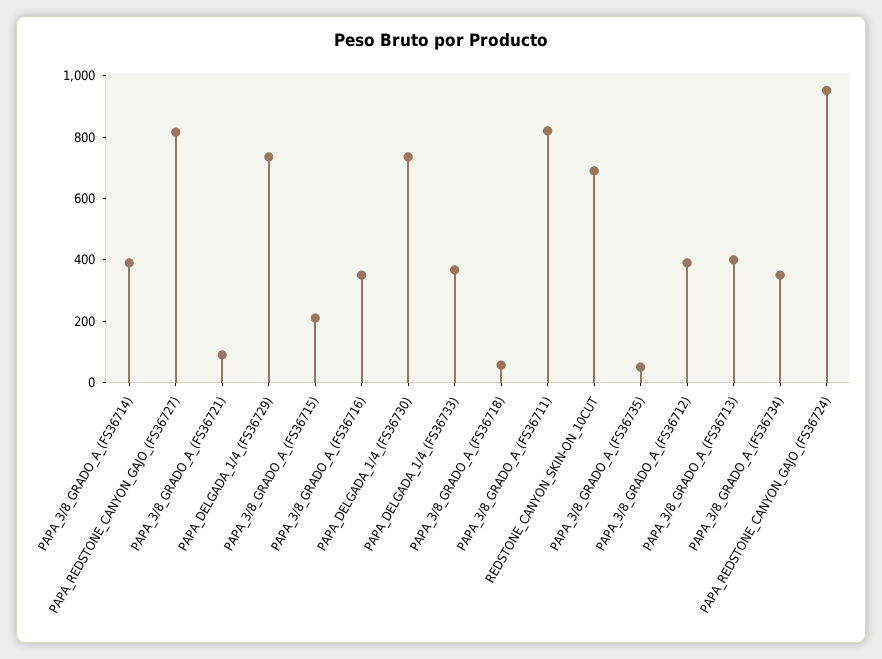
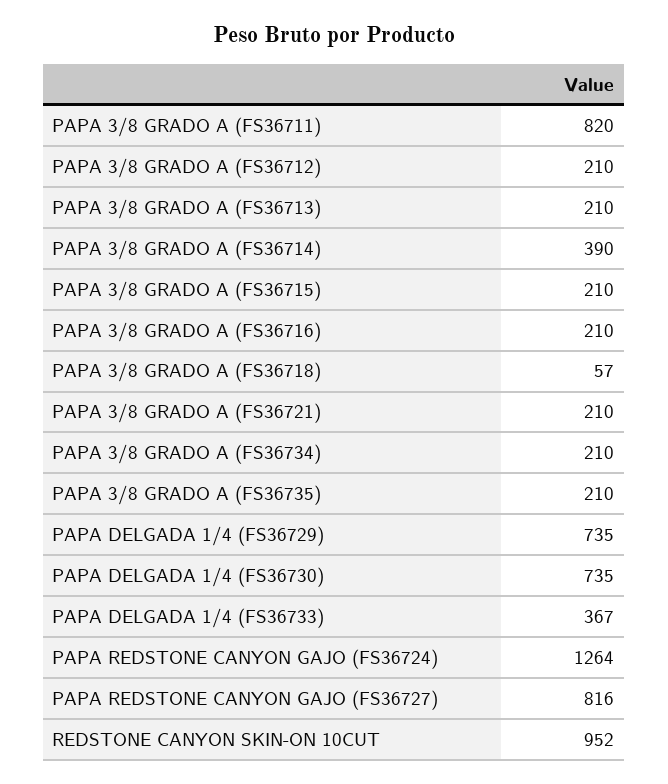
  {
    "PAPA_3/8_GRADO_A_(FS36714)": 390,
    "PAPA_REDSTONE_CANYON_GAJO_(FS36727)": 816,
-   "PAPA_3/8_GRADO_A_(FS36721)": 100,
+   "PAPA_3/8_GRADO_A_(FS36721)": 210,
    "PAPA_DELGADA_1/4_(FS36729)": 735,
    "PAPA_3/8_GRADO_A_(FS36715)": 210,
-   "PAPA_3/8_GRADO_A_(FS36716)": 350,
+   "PAPA_3/8_GRADO_A_(FS36716)": 210,
    "PAPA_DELGADA_1/4_(FS36730)": 735,
    "PAPA_DELGADA_1/4_(FS36733)": 367,
    "PAPA_3/8_GRADO_A_(FS36718)": 57,
    "PAPA_3/8_GRADO_A_(FS36711)": 820,
-   "REDSTONE_CANYON_SKIN-ON_10CUT": 700,
+   "REDSTONE_CANYON_SKIN-ON_10CUT": 952,
-   "PAPA_3/8_GRADO_A_(FS36735)": 50,
+   "PAPA_3/8_GRADO_A_(FS36735)": 210,
-   "PAPA_3/8_GRADO_A_(FS36712)": 400,
+   "PAPA_3/8_GRADO_A_(FS36712)": 210,
-   "PAPA_3/8_GRADO_A_(FS36713)": 400,
+   "PAPA_3/8_GRADO_A_(FS36713)": 210,
-   "PAPA_3/8_GRADO_A_(FS36734)": 350,
+   "PAPA_3/8_GRADO_A_(FS36734)": 210,
-   "PAPA_REDSTONE_CANYON_GAJO_(FS36724)": 950
+   "PAPA_REDSTONE_CANYON_GAJO_(FS36724)": 1264
  }

